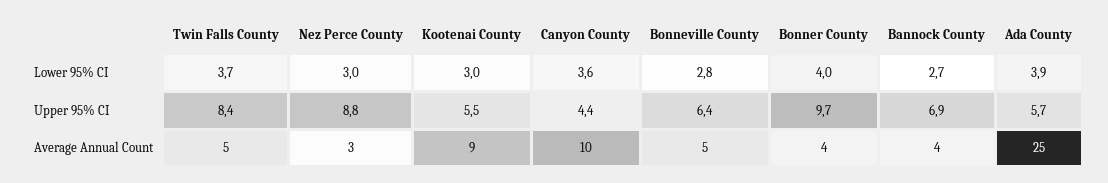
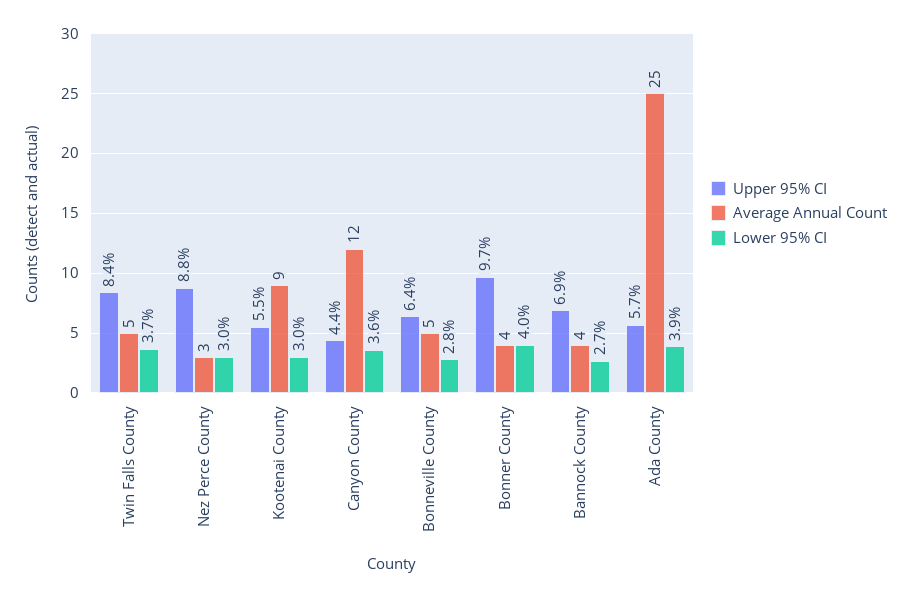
  {
    "Lower 95% CI": {
      "Twin Falls County": 3.7,
      "Nez Perce County": 3,
      "Kootenai County": 3,
      "Canyon County": 3.6,
      "Bonneville County": 2.8,
      "Bonner County": 4,
      "Bannock County": 2.7,
      "Ada County": 3.9
    },
    "Upper 95% CI": {
      "Twin Falls County": 8.4,
      "Nez Perce County": 8.8,
      "Kootenai County": 5.5,
      "Canyon County": 4.4,
      "Bonneville County": 6.4,
      "Bonner County": 9.7,
      "Bannock County": 6.9,
      "Ada County": 5.7
    },
    "Average Annual Count": {
      "Twin Falls County": 5,
      "Nez Perce County": 3,
      "Kootenai County": 9,
-     "Canyon County": 10,
+     "Canyon County": 12,
      "Bonneville County": 5,
      "Bonner County": 4,
      "Bannock County": 4,
      "Ada County": 25
    }
  }

